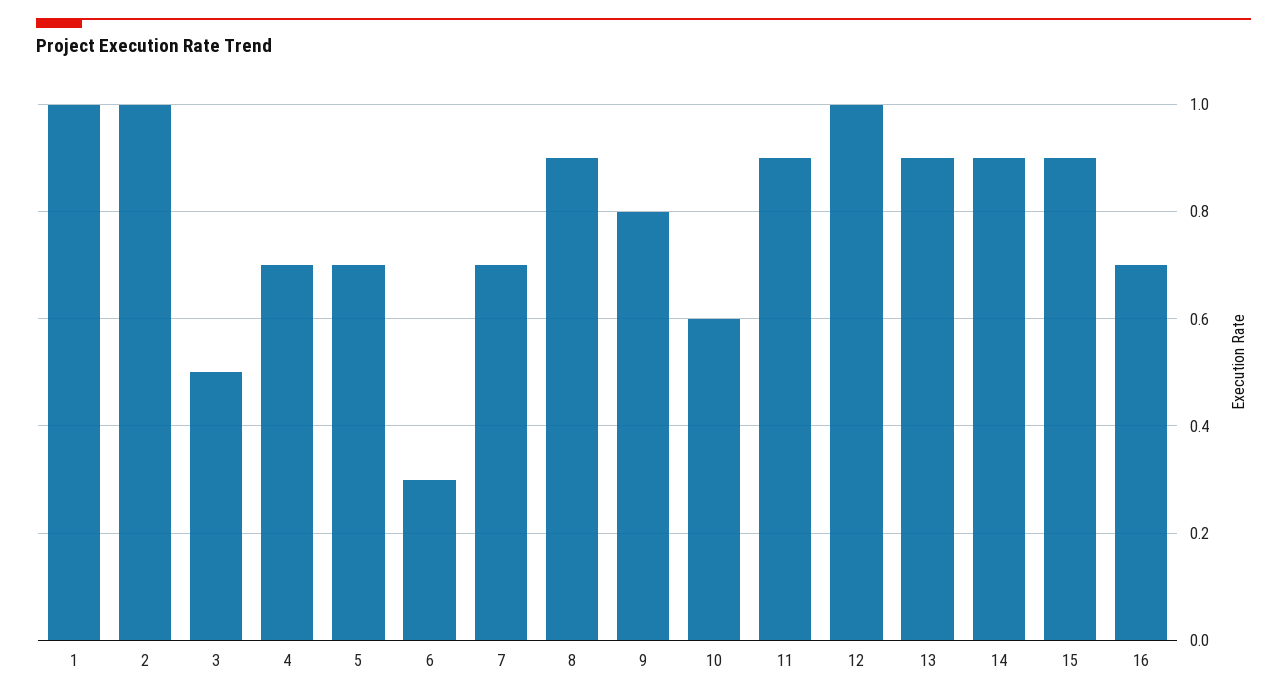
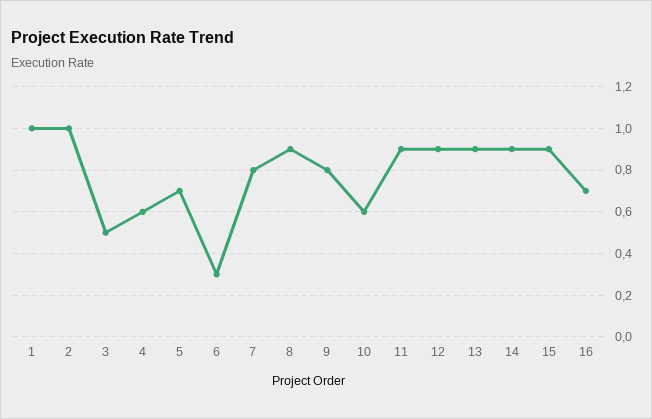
  {
    "1": 1,
    "2": 1,
    "3": 0.5,
-   "4": 0.7,
+   "4": 0.6,
    "5": 0.7,
    "6": 0.3,
-   "7": 0.7,
+   "7": 0.8,
    "8": 0.9,
    "9": 0.8,
    "10": 0.6,
    "11": 0.9,
-   "12": 1,
+   "12": 0.9,
    "13": 0.9,
    "14": 0.9,
    "15": 0.9,
    "16": 0.7
  }

